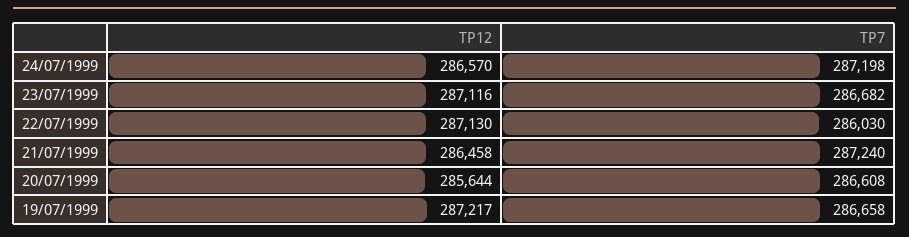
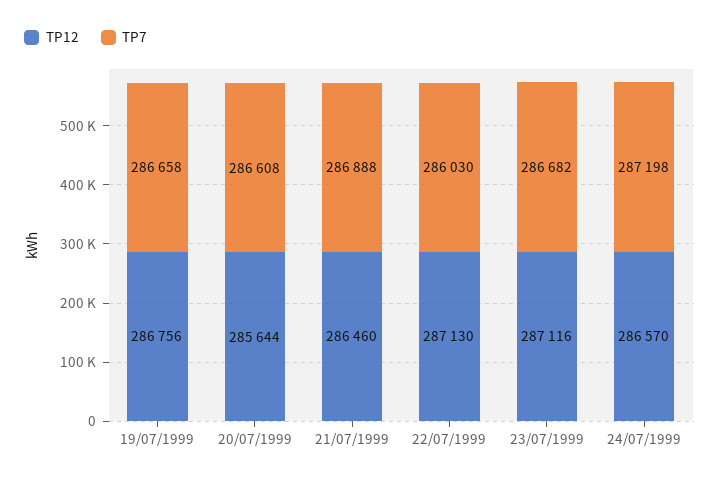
  {
    "TP12": {
      "24/07/1999": 286570,
      "23/07/1999": 287116,
      "22/07/1999": 287130,
-     "21/07/1999": 286458,
+     "21/07/1999": 286460,
      "20/07/1999": 285644,
-     "19/07/1999": 287217
+     "19/07/1999": 286756
    },
    "TP7": {
      "24/07/1999": 287198,
      "23/07/1999": 286682,
      "22/07/1999": 286030,
-     "21/07/1999": 287240,
+     "21/07/1999": 286888,
      "20/07/1999": 286608,
      "19/07/1999": 286658
    }
  }

